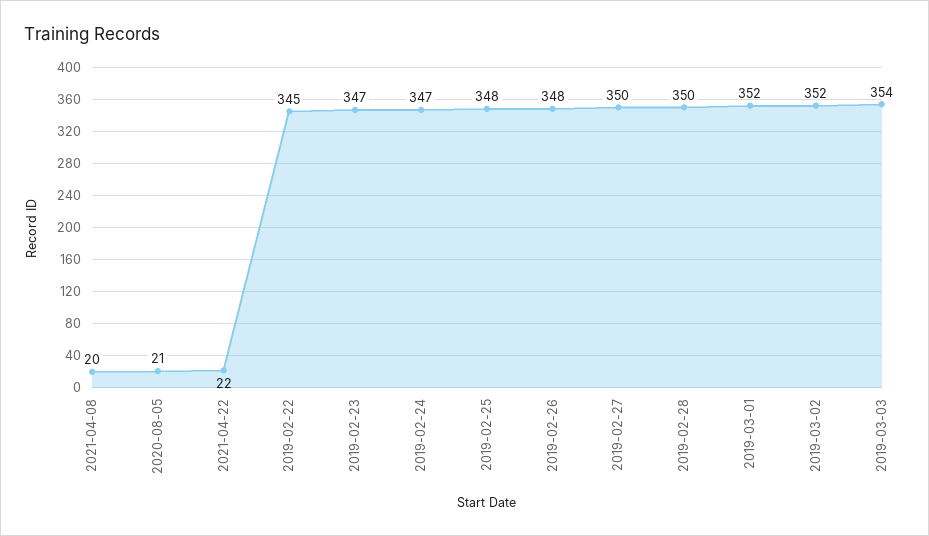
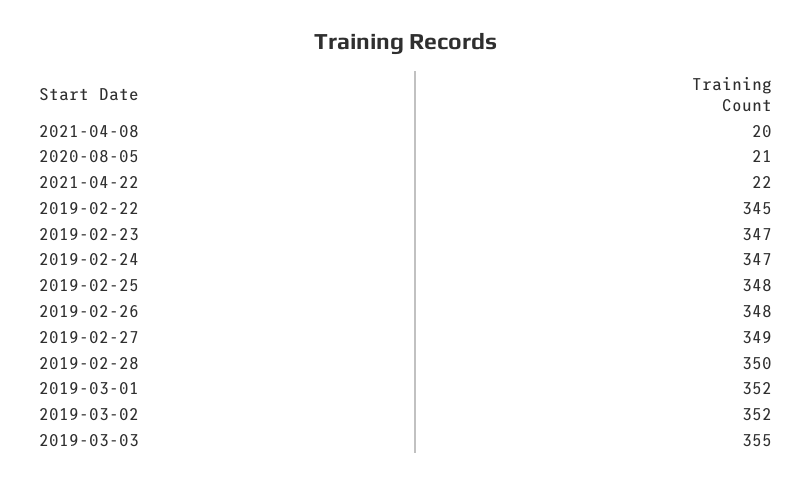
  {
    "2021-04-08": 20,
    "2020-08-05": 21,
    "2021-04-22": 22,
    "2019-02-22": 345,
    "2019-02-23": 347,
    "2019-02-24": 347,
    "2019-02-25": 348,
    "2019-02-26": 348,
-   "2019-02-27": 350,
+   "2019-02-27": 349,
    "2019-02-28": 350,
    "2019-03-01": 352,
    "2019-03-02": 352,
-   "2019-03-03": 354
+   "2019-03-03": 355
  }

